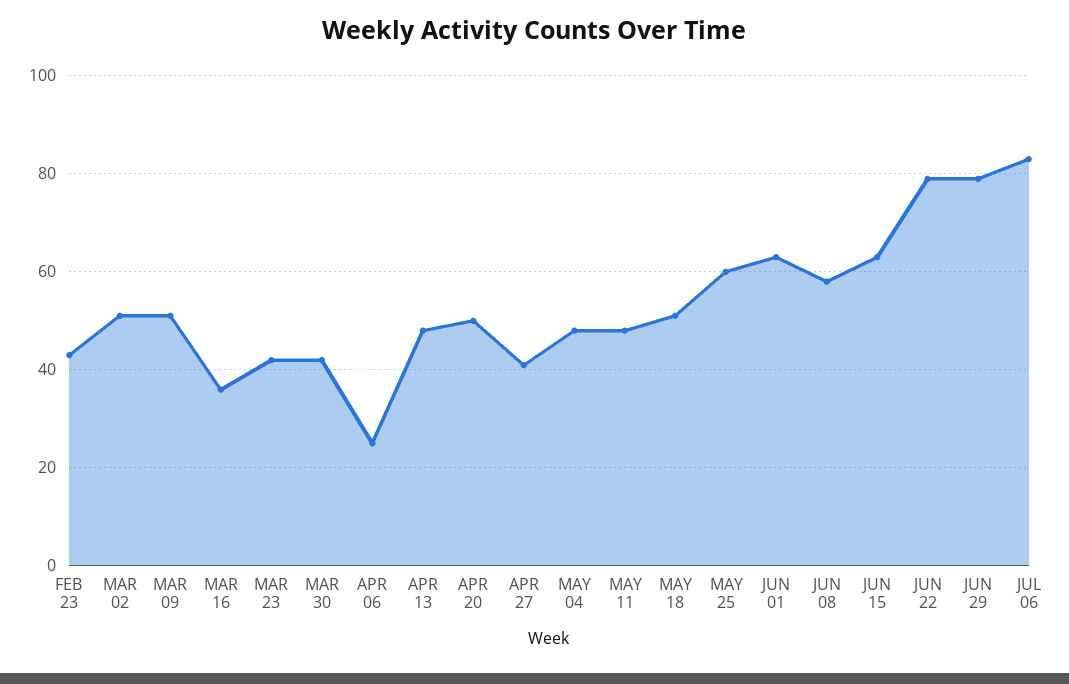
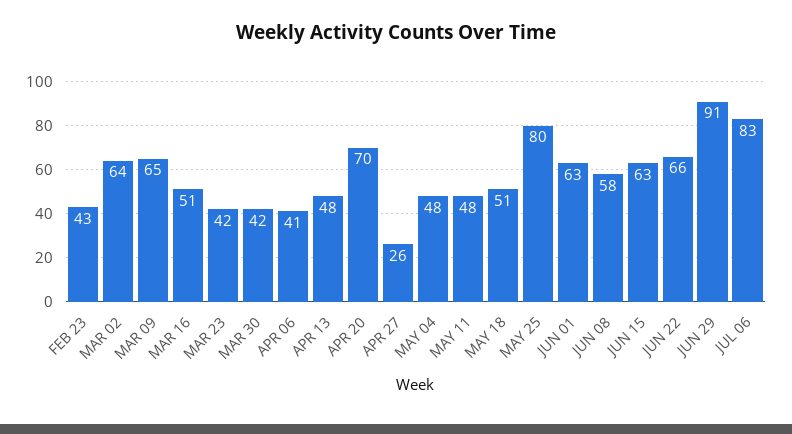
  {
    "FEB 23": 43,
-   "MAR 02": 50,
+   "MAR 02": 64,
-   "MAR 09": 50,
+   "MAR 09": 65,
-   "MAR 16": 35,
+   "MAR 16": 51,
    "MAR 23": 42,
    "MAR 30": 42,
-   "APR 06": 25,
+   "APR 06": 41,
    "APR 13": 48,
-   "APR 20": 50,
+   "APR 20": 70,
-   "APR 27": 40,
+   "APR 27": 26,
    "MAY 04": 48,
    "MAY 11": 48,
    "MAY 18": 51,
-   "MAY 25": 60,
+   "MAY 25": 80,
    "JUN 01": 63,
    "JUN 08": 58,
    "JUN 15": 63,
-   "JUN 22": 80,
+   "JUN 22": 66,
-   "JUN 29": 80,
+   "JUN 29": 91,
    "JUL 06": 83
  }

